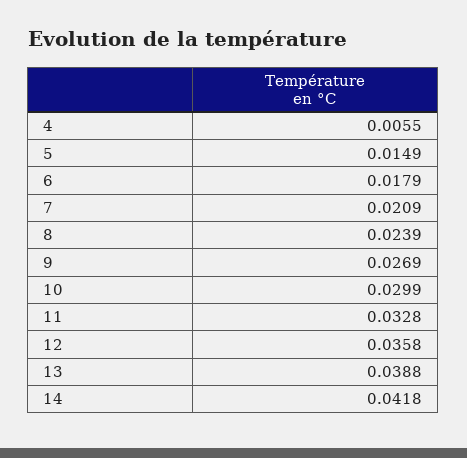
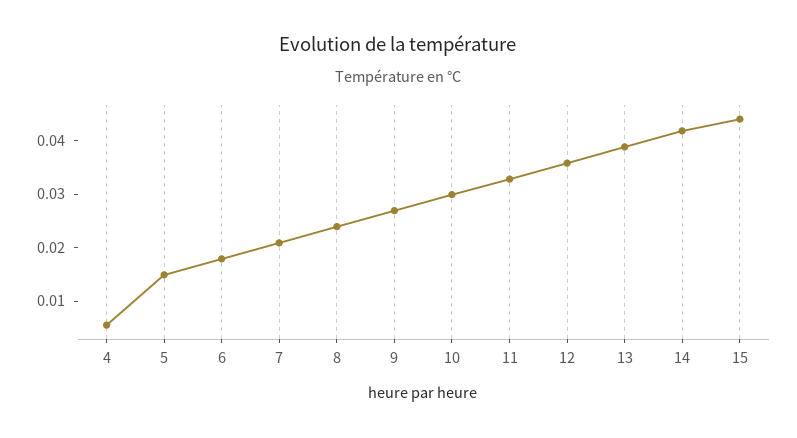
  {
    "4": 0.0055,
    "5": 0.0149,
    "6": 0.0179,
    "7": 0.0209,
    "8": 0.0239,
    "9": 0.0269,
    "10": 0.0299,
    "11": 0.0328,
    "12": 0.0358,
    "13": 0.0388,
-   "14": 0.0418
+   "14": 0.0418,
+   "15": 0.044
  }

